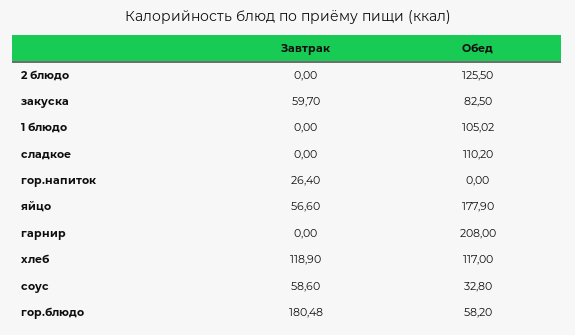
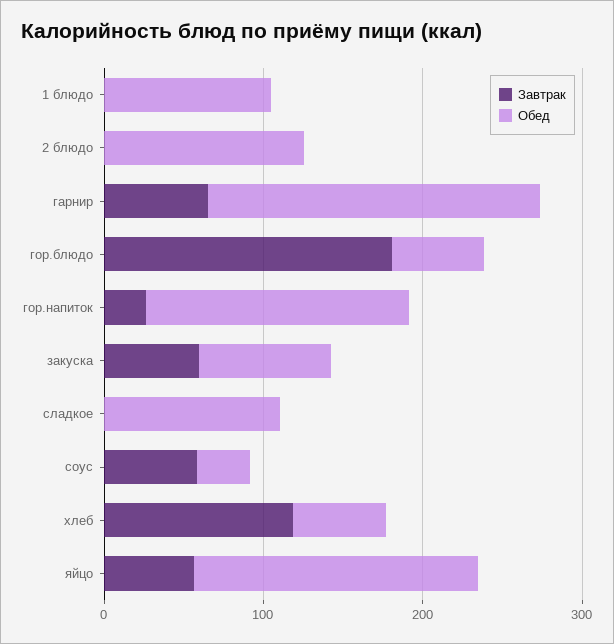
  {
    "Завтрак": {
      "2 блюдо": 0,
      "закуска": 59.7,
      "1 блюдо": 0,
      "сладкое": 0,
      "гор.напиток": 26.4,
      "яйцо": 56.6,
-     "гарнир": 0,
+     "гарнир": 60,
      "хлеб": 118.9,
      "соус": 58.6,
      "гор.блюдо": 180.48
    },
    "Обед": {
      "2 блюдо": 125.5,
      "закуска": 82.5,
      "1 блюдо": 105.02,
      "сладкое": 110.2,
-     "гор.напиток": 0,
+     "гор.напиток": 160,
      "яйцо": 177.9,
      "гарнир": 208,
-     "хлеб": 117,
+     "хлеб": 60,
      "соус": 32.8,
      "гор.блюдо": 58.2
    }
  }

